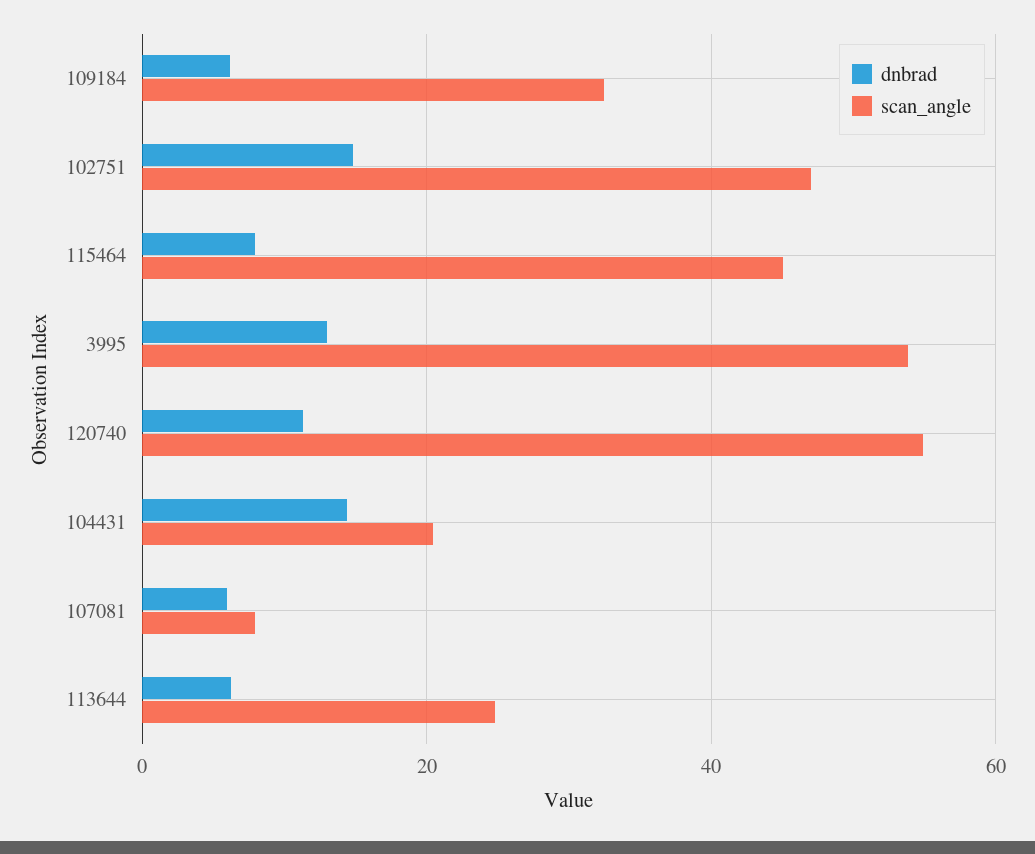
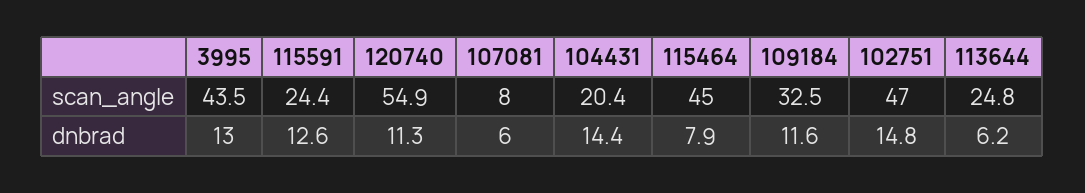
  {
    "dnbrad": {
-     "109184": 6,
+     "109184": 11.6,
      "102751": 14.8,
      "115464": 7.9,
      "3995": 13,
      "120740": 11.3,
      "104431": 14.4,
      "107081": 6,
-     "113644": 6.2
+     "113644": 6.2,
+     "115591": 12.6
    },
    "scan_angle": {
      "109184": 32.5,
      "102751": 47,
      "115464": 45,
-     "3995": 54,
+     "3995": 43.5,
      "120740": 54.9,
      "104431": 20.4,
      "107081": 8,
-     "113644": 24.8
+     "113644": 24.8,
+     "115591": 24.4
    }
  }

